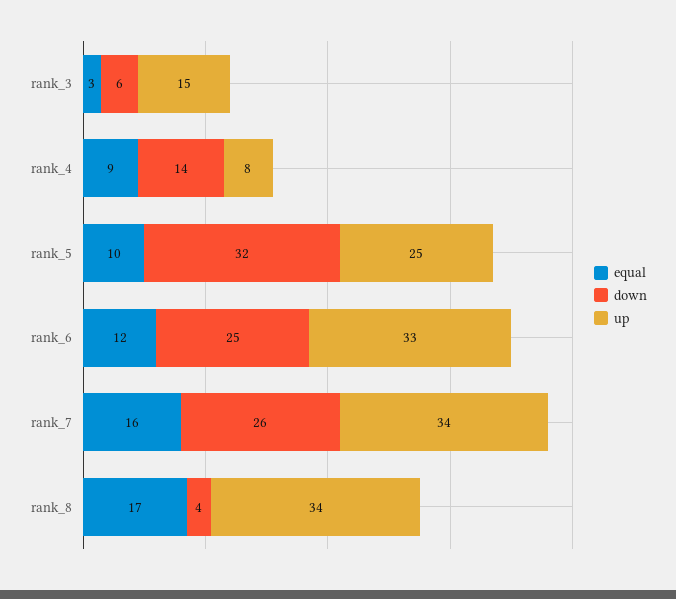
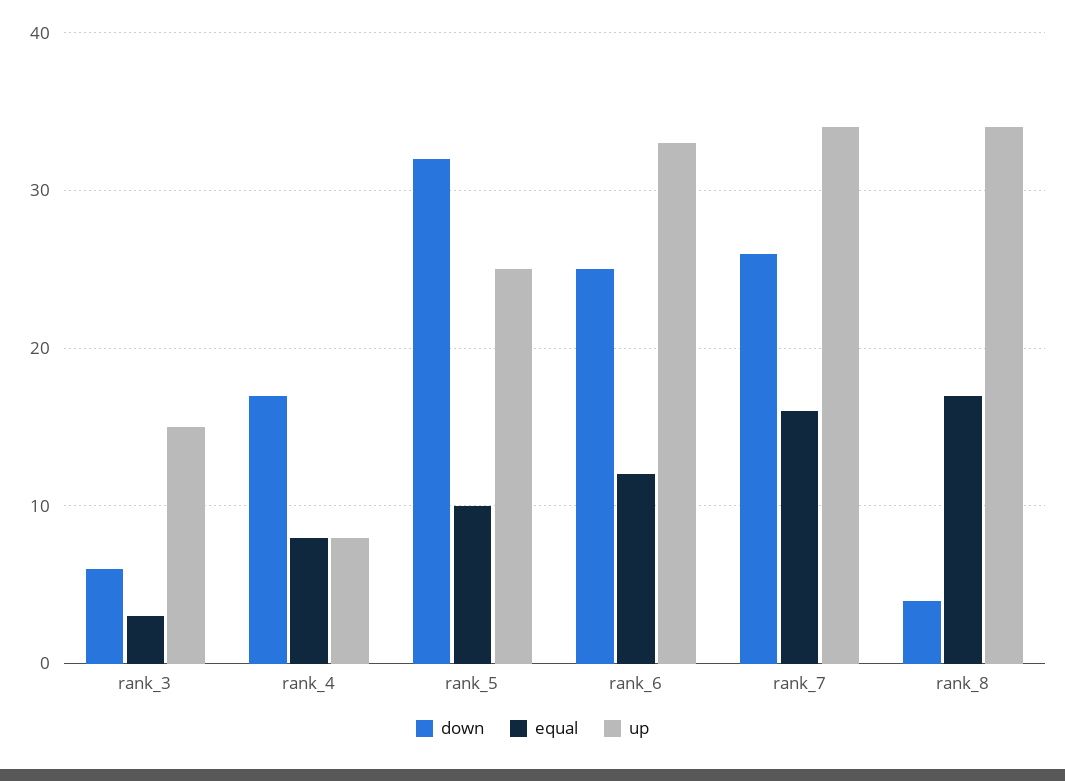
  {
    "equal": {
      "rank_3": 3,
-     "rank_4": 9,
+     "rank_4": 8,
      "rank_5": 10,
      "rank_6": 12,
      "rank_7": 16,
      "rank_8": 17
    },
    "down": {
      "rank_3": 6,
-     "rank_4": 14,
+     "rank_4": 17,
      "rank_5": 32,
      "rank_6": 25,
      "rank_7": 26,
      "rank_8": 4
    },
    "up": {
      "rank_3": 15,
      "rank_4": 8,
      "rank_5": 25,
      "rank_6": 33,
      "rank_7": 34,
      "rank_8": 34
    }
  }

